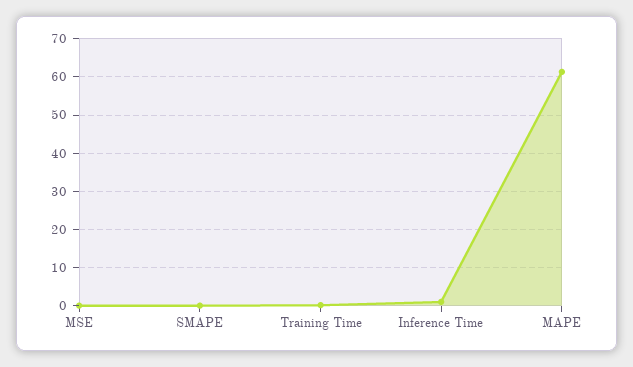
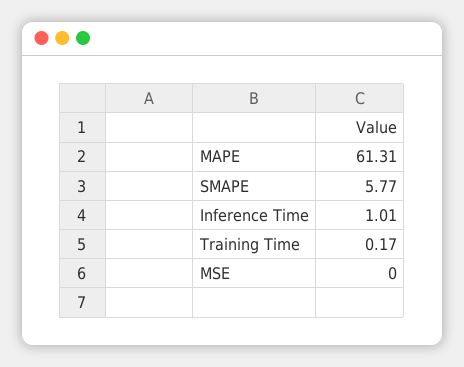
  {
    "MSE": 0,
-   "SMAPE": 0,
+   "SMAPE": 5.77,
    "Training Time": 0.17,
    "Inference Time": 1.01,
    "MAPE": 61.31
  }

